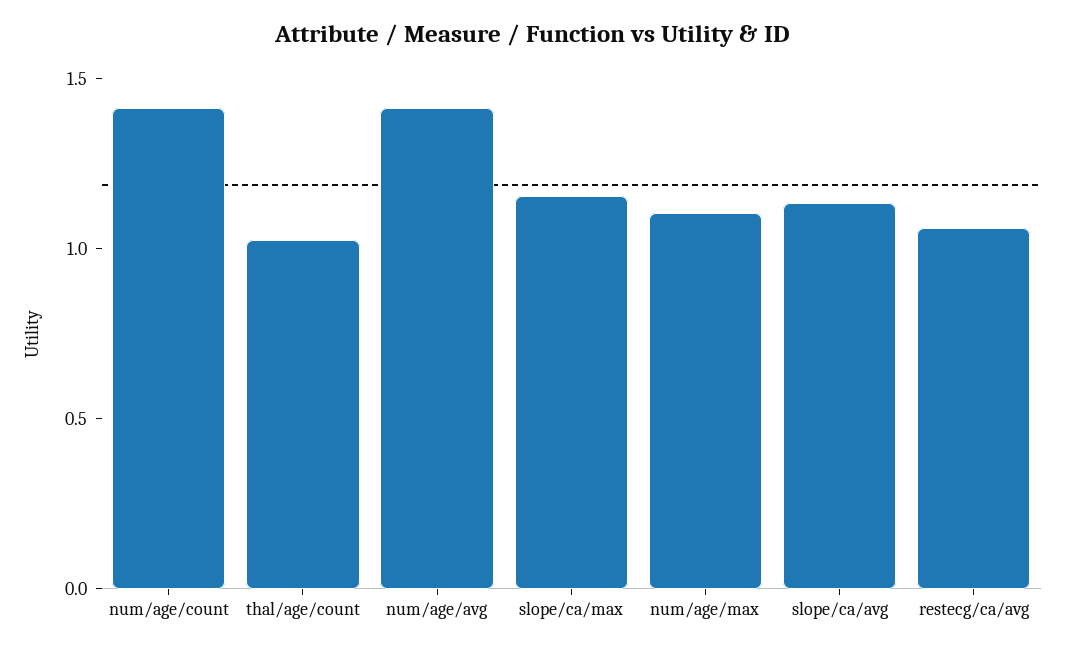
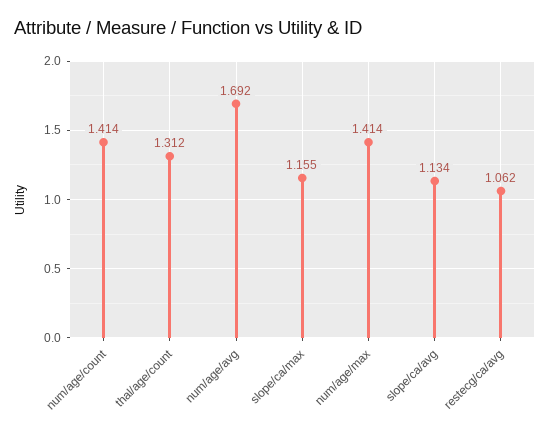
  {
    "num/age/count": 1.414,
-   "thal/age/count": 1,
+   "thal/age/count": 1.312,
-   "num/age/avg": 1.4,
+   "num/age/avg": 1.692,
    "slope/ca/max": 1.155,
-   "num/age/max": 1.1,
+   "num/age/max": 1.414,
    "slope/ca/avg": 1.134,
    "restecg/ca/avg": 1.062
  }

